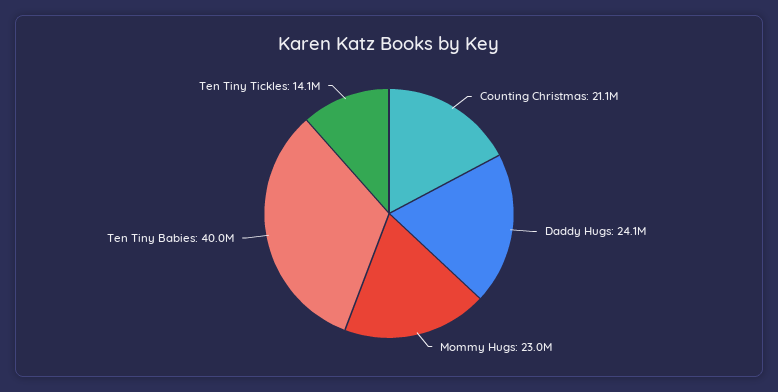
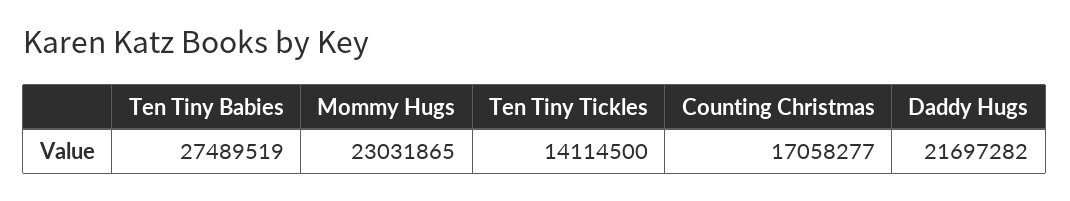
  {
-   "Counting Christmas": 21100000,
+   "Counting Christmas": 17058277,
-   "Daddy Hugs": 24100000,
+   "Daddy Hugs": 21697282,
    "Mommy Hugs": 23031865,
-   "Ten Tiny Babies": 40000000,
+   "Ten Tiny Babies": 27489519,
    "Ten Tiny Tickles": 14114500
  }

